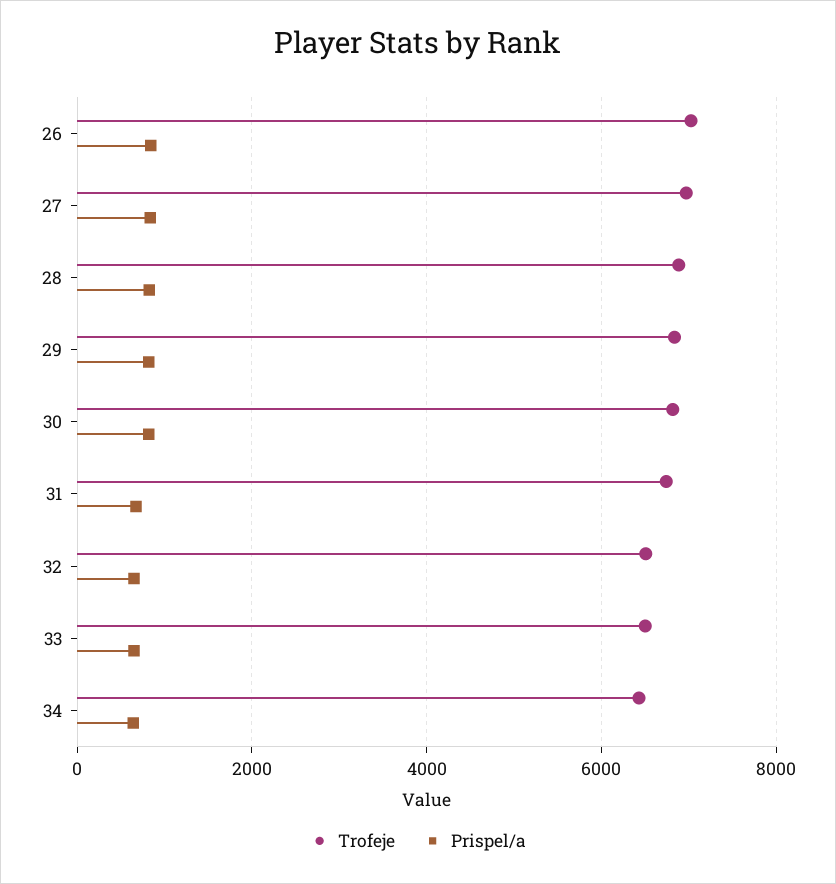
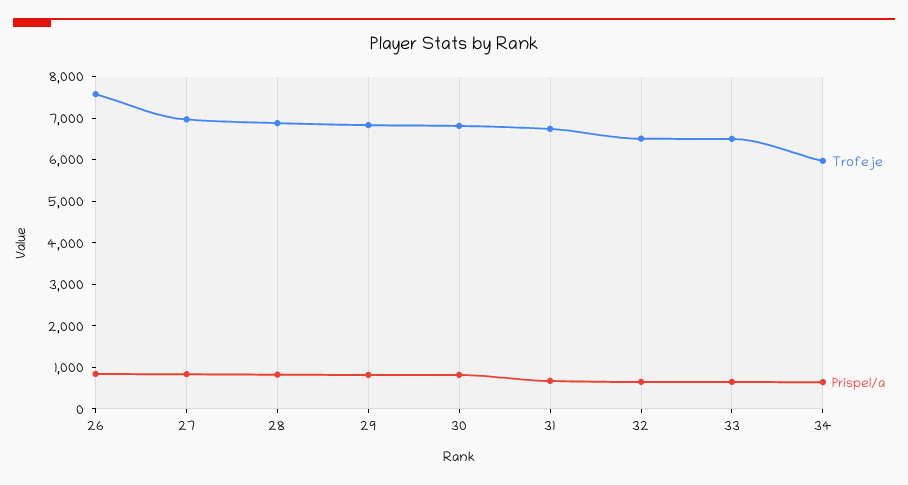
  {
    "Trofeje": {
-     "26": 7000,
+     "26": 7600,
      "27": 7000,
      "28": 6800,
      "29": 6800,
      "30": 6800,
      "31": 6800,
      "32": 6600,
      "33": 6600,
-     "34": 6400
+     "34": 6000
    },
    "Prispel/a": {
      "26": 800,
      "27": 800,
      "28": 800,
      "29": 800,
      "30": 800,
      "31": 600,
      "32": 600,
      "33": 600,
      "34": 600
    }
  }

